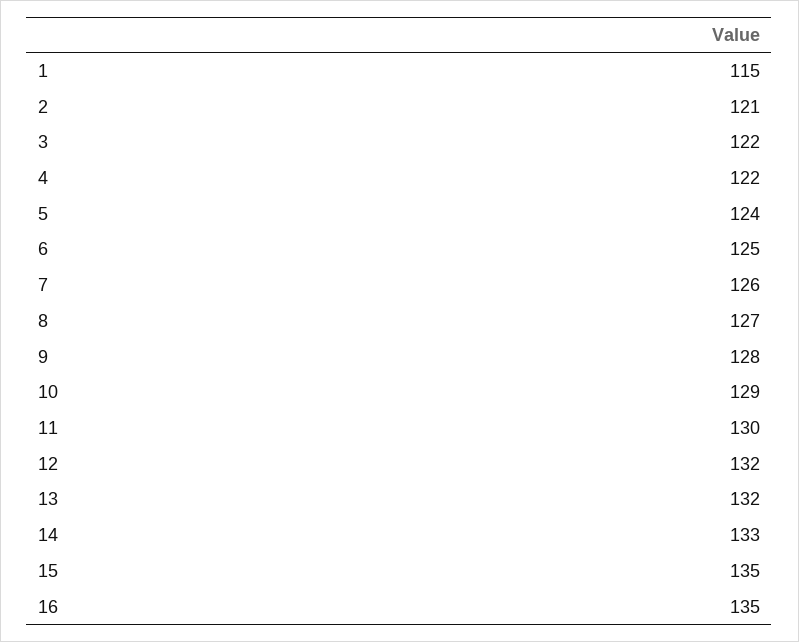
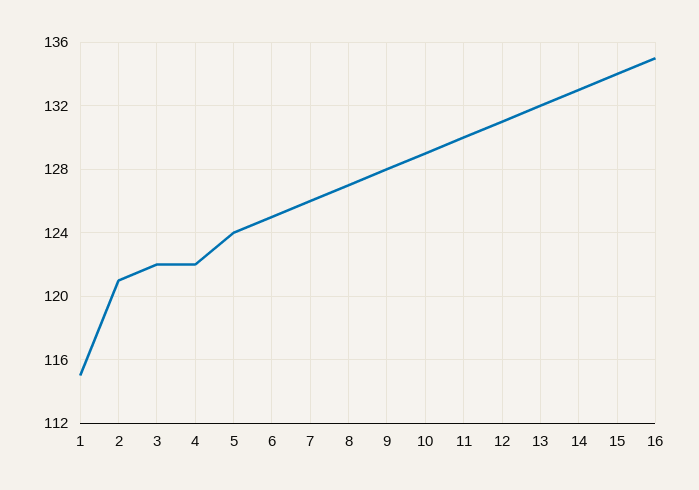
  {
    "1": 115,
    "2": 121,
    "3": 122,
    "4": 122,
    "5": 124,
    "6": 125,
    "7": 126,
    "8": 127,
    "9": 128,
    "10": 129,
    "11": 130,
-   "12": 132,
+   "12": 131,
    "13": 132,
    "14": 133,
-   "15": 135,
+   "15": 134,
    "16": 135
  }

